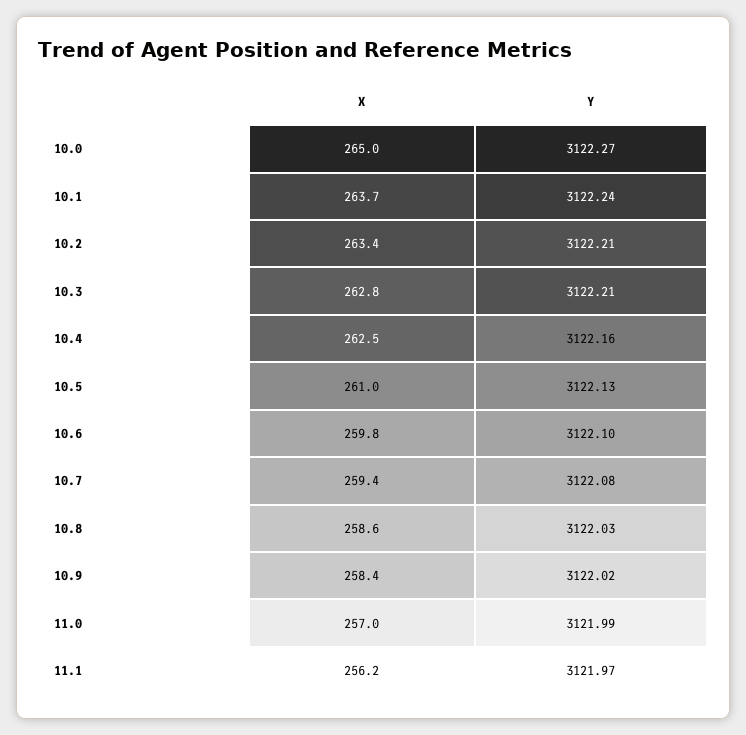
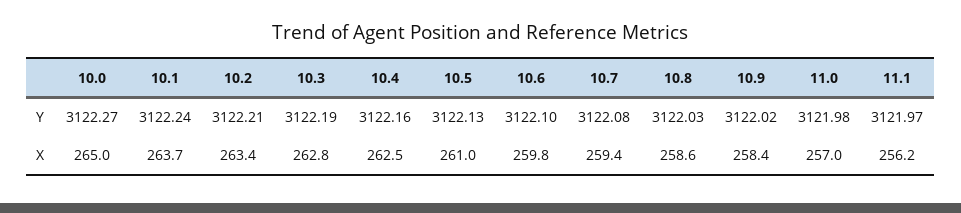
  {
    "X": {
      "10.0": 265,
      "10.1": 263.7,
      "10.2": 263.4,
      "10.3": 262.8,
      "10.4": 262.5,
      "10.5": 261,
      "10.6": 259.8,
      "10.7": 259.4,
      "10.8": 258.6,
      "10.9": 258.4,
      "11.0": 257,
      "11.1": 256.2
    },
    "Y": {
      "10.0": 3122.27,
      "10.1": 3122.24,
      "10.2": 3122.21,
-     "10.3": 3122.21,
+     "10.3": 3122.19,
      "10.4": 3122.16,
      "10.5": 3122.13,
      "10.6": 3122.1,
      "10.7": 3122.08,
      "10.8": 3122.03,
      "10.9": 3122.02,
-     "11.0": 3121.99,
+     "11.0": 3121.98,
      "11.1": 3121.97
    }
  }

